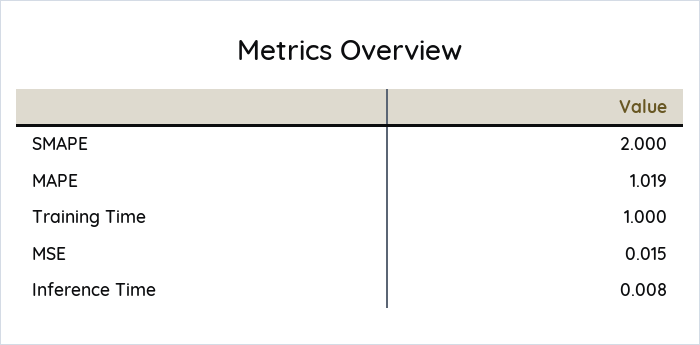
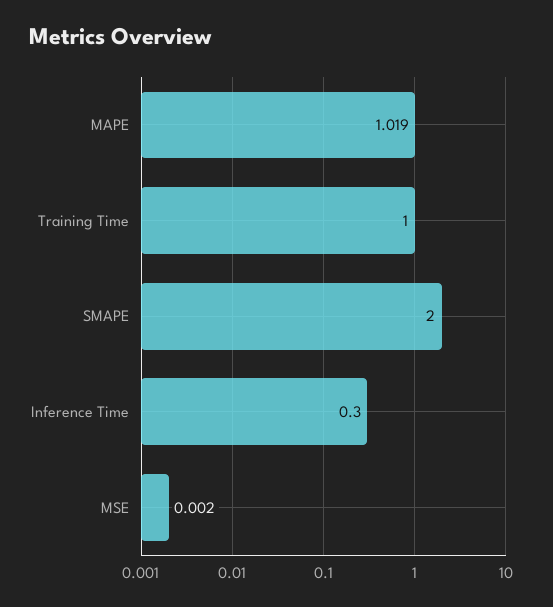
  {
    "SMAPE": 2,
    "MAPE": 1.019,
    "Training Time": 1,
-   "MSE": 0.015,
+   "MSE": 0.002,
-   "Inference Time": 0.008
+   "Inference Time": 0.3
  }

